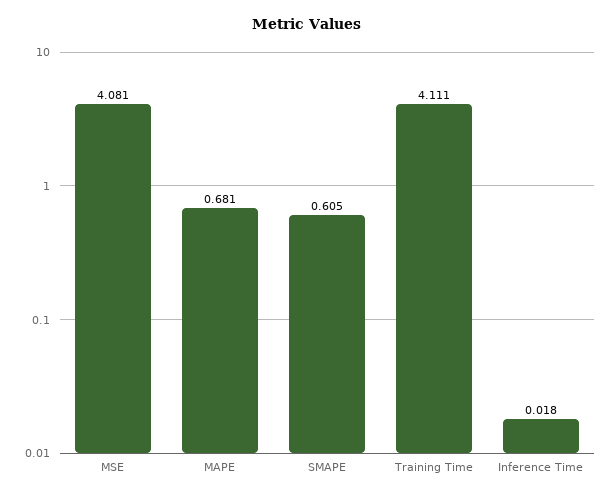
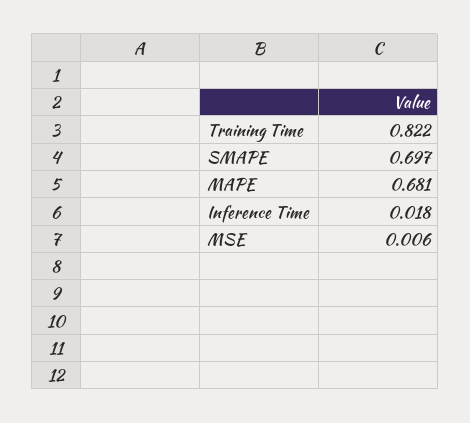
  {
-   "MSE": 4.081,
+   "MSE": 0.006,
    "MAPE": 0.681,
-   "SMAPE": 0.605,
+   "SMAPE": 0.697,
-   "Training Time": 4.111,
+   "Training Time": 0.822,
    "Inference Time": 0.018
  }

